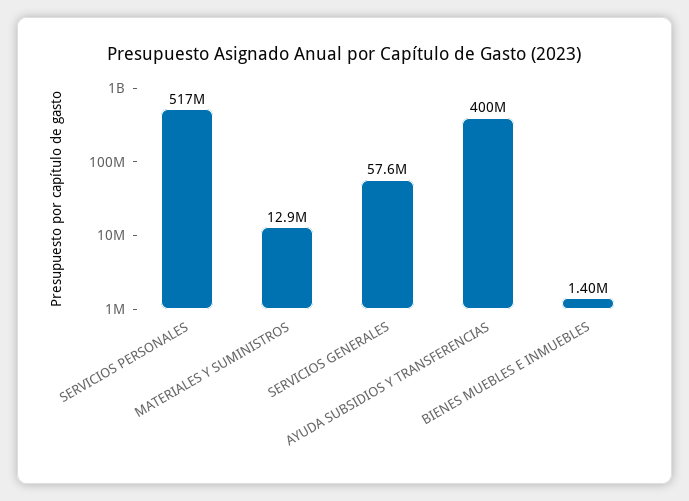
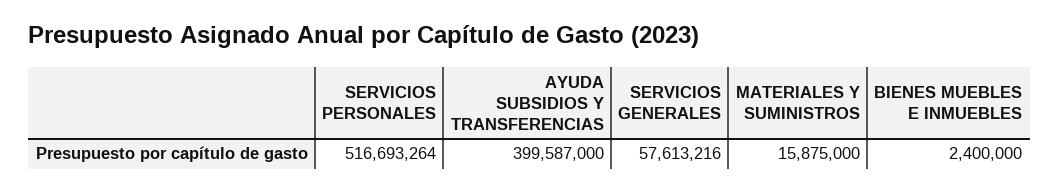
  {
    "SERVICIOS PERSONALES": 516693264,
-   "MATERIALES Y SUMINISTROS": 12900000,
+   "MATERIALES Y SUMINISTROS": 15875000,
    "SERVICIOS GENERALES": 57613216,
    "AYUDA SUBSIDIOS Y TRANSFERENCIAS": 399587000,
-   "BIENES MUEBLES E INMUEBLES": 1400000
+   "BIENES MUEBLES E INMUEBLES": 2400000
  }

